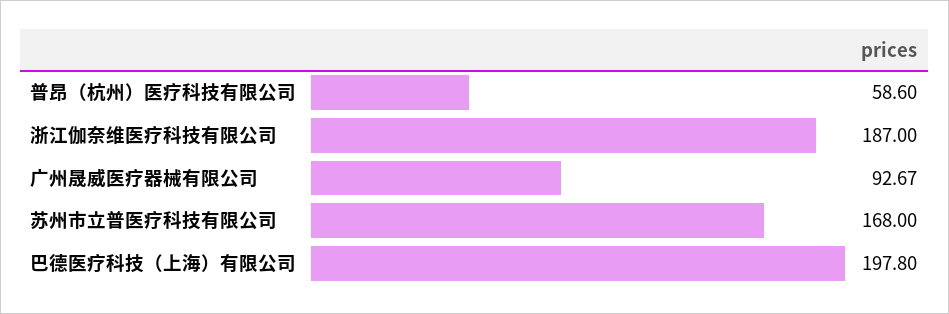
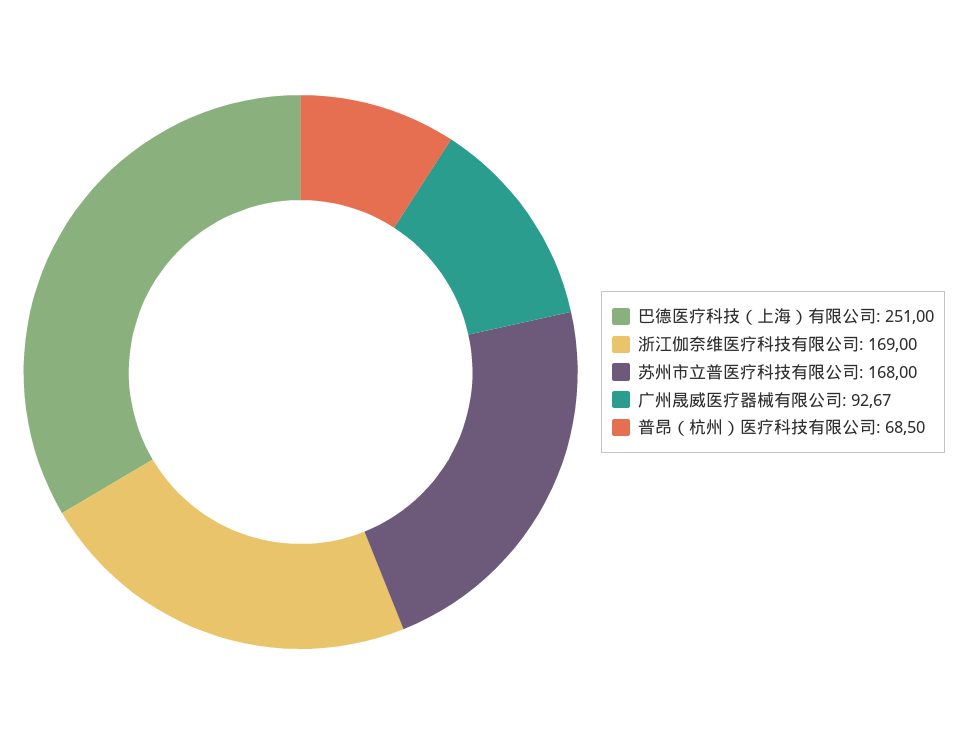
  {
-   "普昂（杭州）医疗科技有限公司": 58.6,
+   "普昂（杭州）医疗科技有限公司": 68.5,
-   "浙江伽奈维医疗科技有限公司": 187,
+   "浙江伽奈维医疗科技有限公司": 169,
    "广州晟威医疗器械有限公司": 92.67,
    "苏州市立普医疗科技有限公司": 168,
-   "巴德医疗科技（上海）有限公司": 197.8
+   "巴德医疗科技（上海）有限公司": 251
  }

